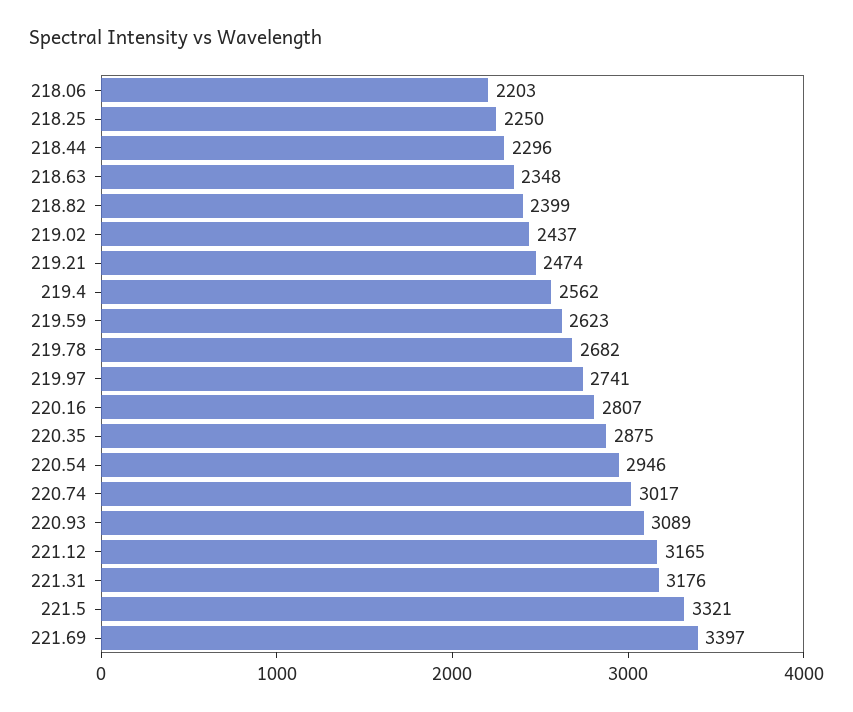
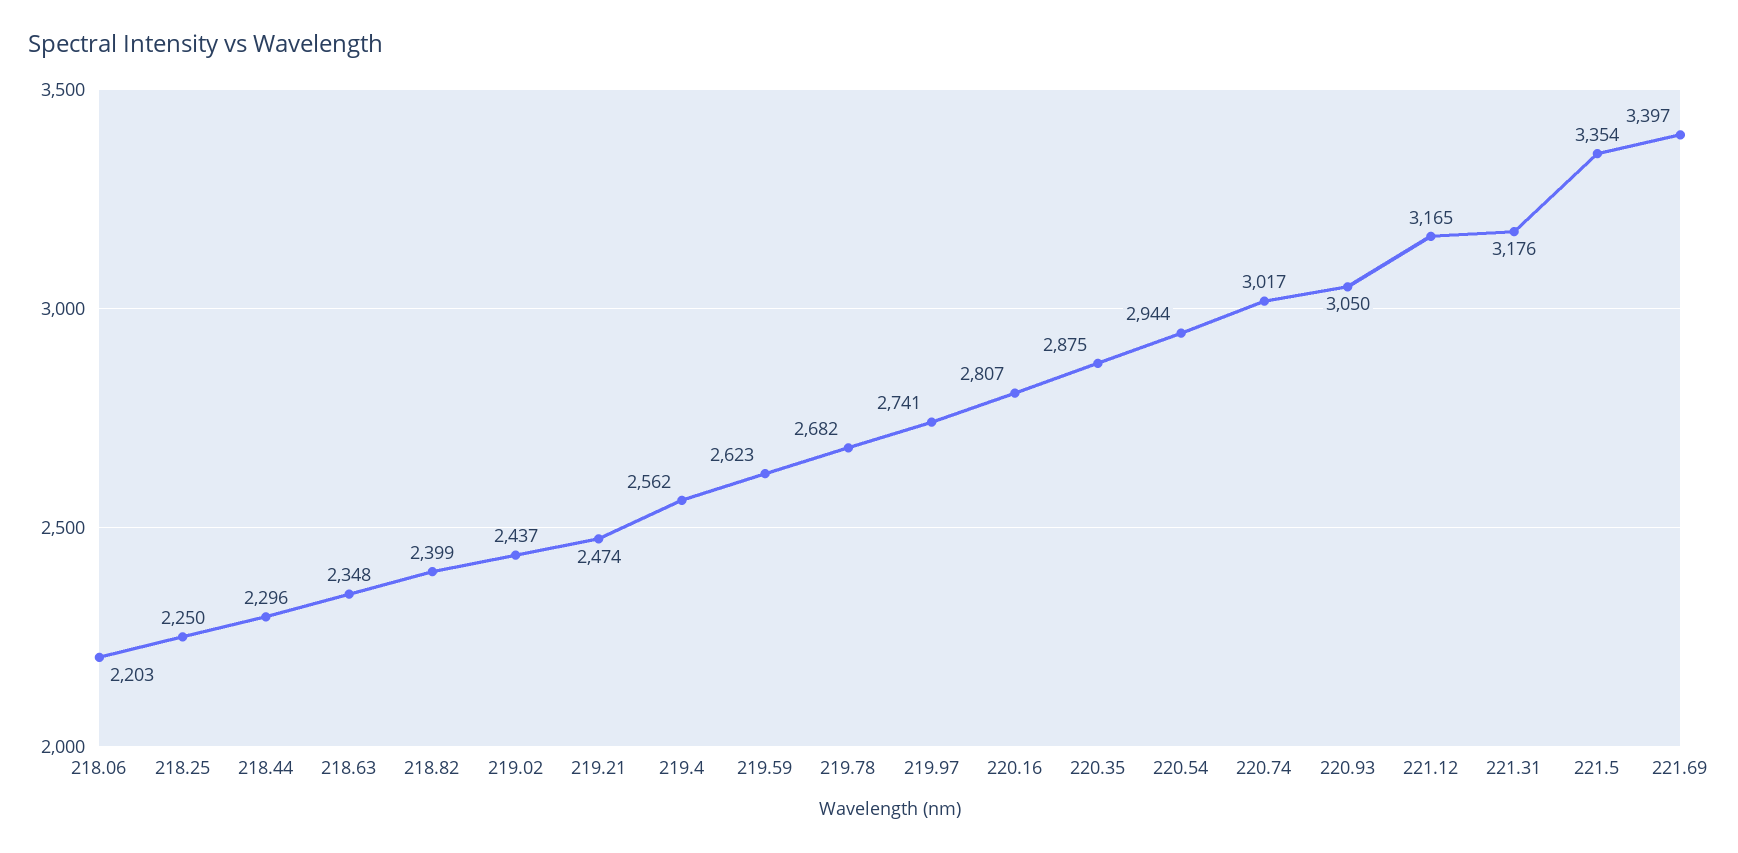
  {
    "218.06": 2203,
    "218.25": 2250,
    "218.44": 2296,
    "218.63": 2348,
    "218.82": 2399,
    "219.02": 2437,
    "219.21": 2474,
    "219.4": 2562,
    "219.59": 2623,
    "219.78": 2682,
    "219.97": 2741,
    "220.16": 2807,
    "220.35": 2875,
-   "220.54": 2946,
+   "220.54": 2944,
    "220.74": 3017,
-   "220.93": 3089,
+   "220.93": 3050,
    "221.12": 3165,
    "221.31": 3176,
-   "221.5": 3321,
+   "221.5": 3354,
    "221.69": 3397
  }

